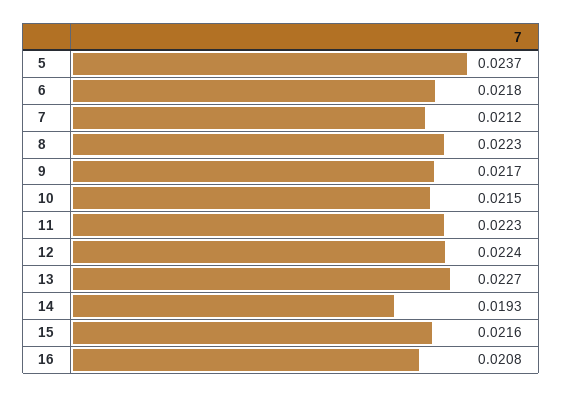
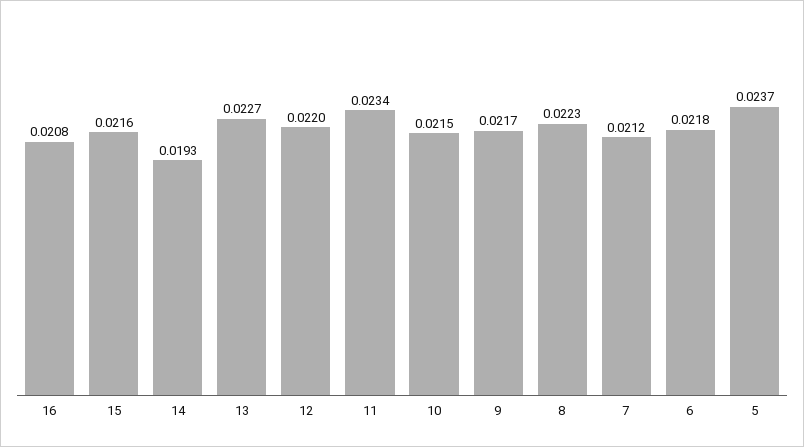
  {
    "5": 0.0237,
    "6": 0.0218,
    "7": 0.0212,
    "8": 0.0223,
    "9": 0.0217,
    "10": 0.0215,
-   "11": 0.0223,
+   "11": 0.0234,
-   "12": 0.0224,
+   "12": 0.022,
    "13": 0.0227,
    "14": 0.0193,
    "15": 0.0216,
    "16": 0.0208
  }

